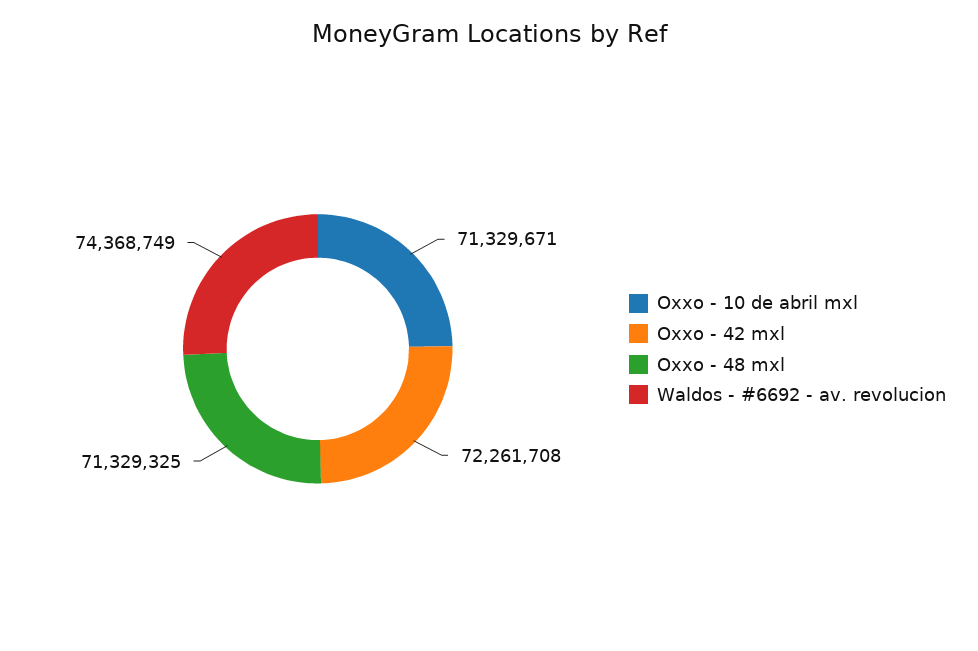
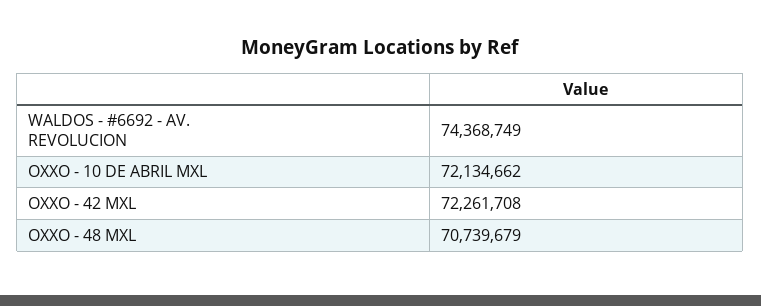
  {
-   "Oxxo - 10 de abril mxl": 71329671,
+   "Oxxo - 10 de abril mxl": 72134662,
    "Oxxo - 42 mxl": 72261708,
-   "Oxxo - 48 mxl": 71329325,
+   "Oxxo - 48 mxl": 70739679,
    "Waldos - #6692 - av. revolucion": 74368749
  }

